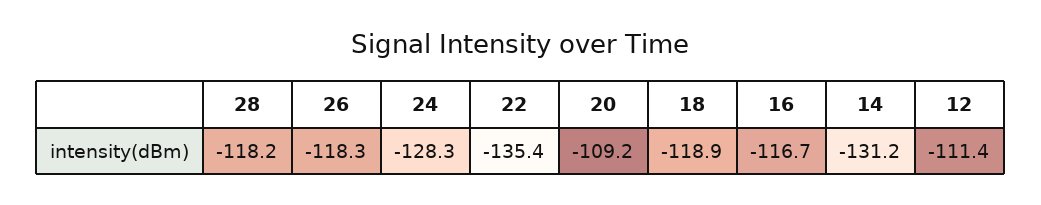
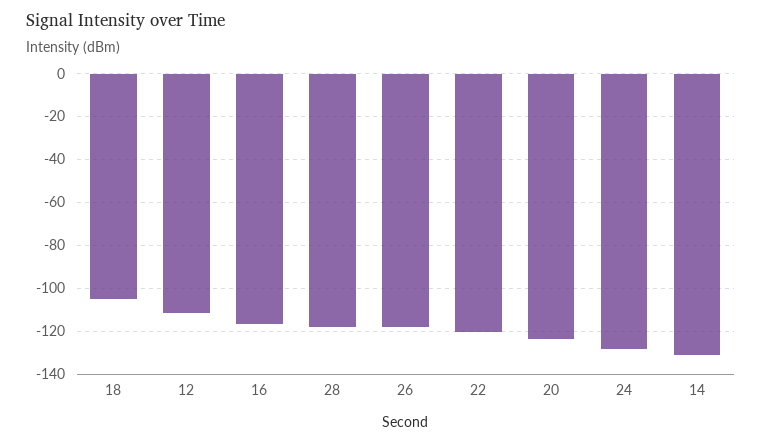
  {
    "28": -118.2,
    "26": -118.3,
    "24": -128.3,
-   "22": -135.4,
+   "22": -120,
-   "20": -109.2,
+   "20": -125,
-   "18": -118.9,
+   "18": -105,
    "16": -116.7,
    "14": -131.2,
    "12": -111.4
  }

